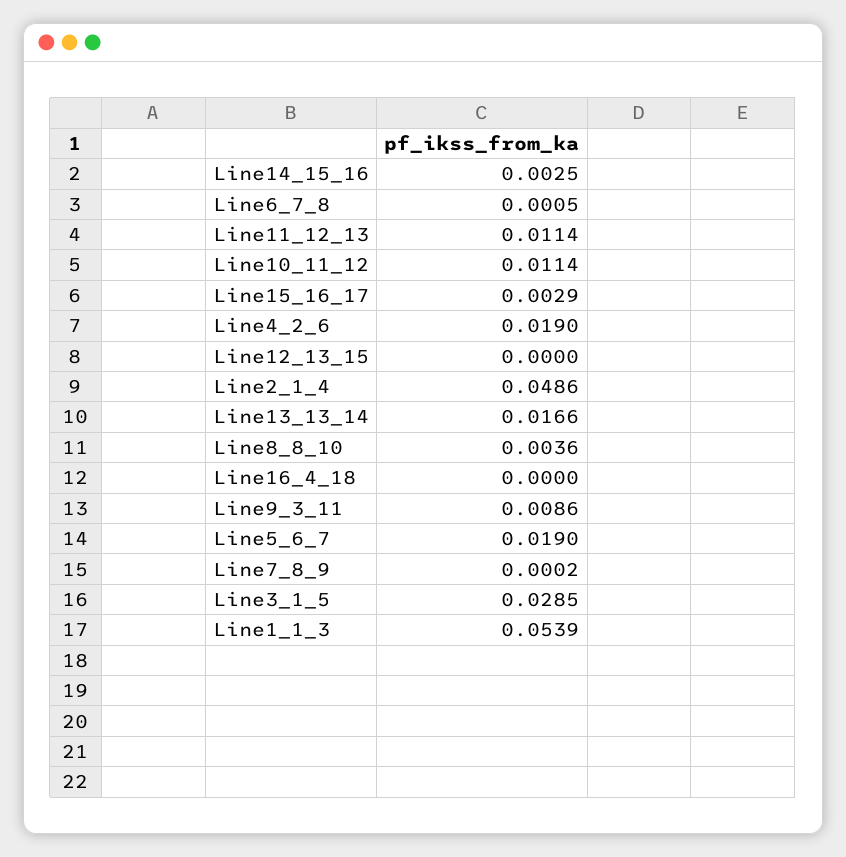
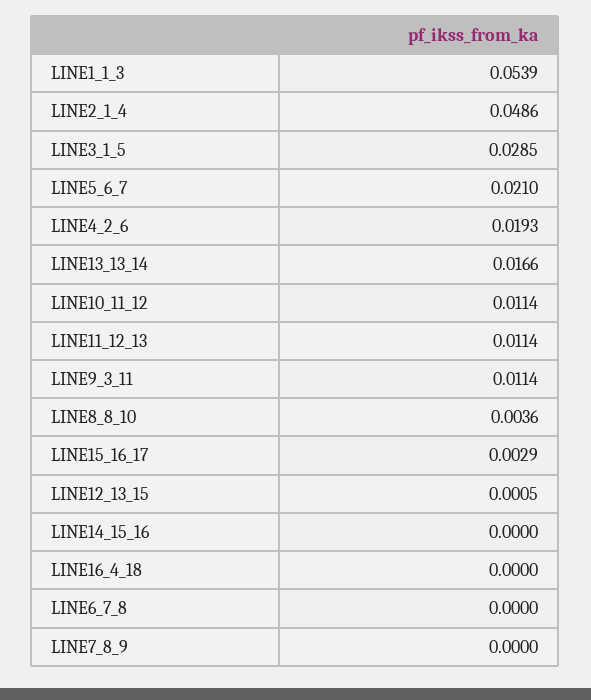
  {
-   "Line14_15_16": 0.0025,
+   "Line14_15_16": 0,
-   "Line6_7_8": 0.0005,
+   "Line6_7_8": 0,
    "Line11_12_13": 0.0114,
    "Line10_11_12": 0.0114,
    "Line15_16_17": 0.0029,
-   "Line4_2_6": 0.019,
+   "Line4_2_6": 0.0193,
-   "Line12_13_15": 0,
+   "Line12_13_15": 0.0005,
    "Line2_1_4": 0.0486,
    "Line13_13_14": 0.0166,
    "Line8_8_10": 0.0036,
    "Line16_4_18": 0,
-   "Line9_3_11": 0.0086,
+   "Line9_3_11": 0.0114,
-   "Line5_6_7": 0.019,
+   "Line5_6_7": 0.021,
-   "Line7_8_9": 0.0002,
+   "Line7_8_9": 0,
    "Line3_1_5": 0.0285,
    "Line1_1_3": 0.0539
  }

